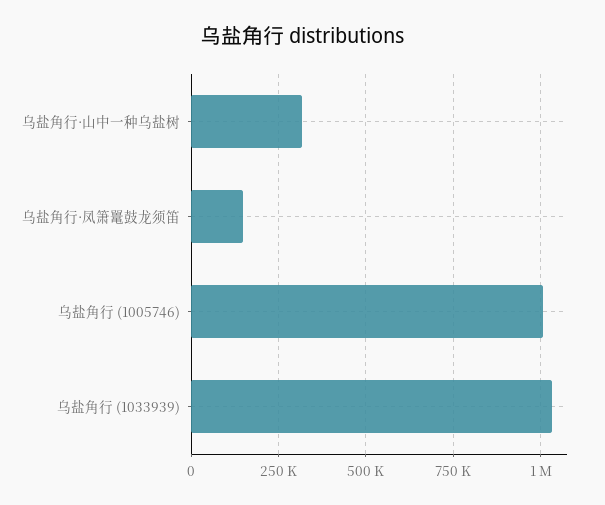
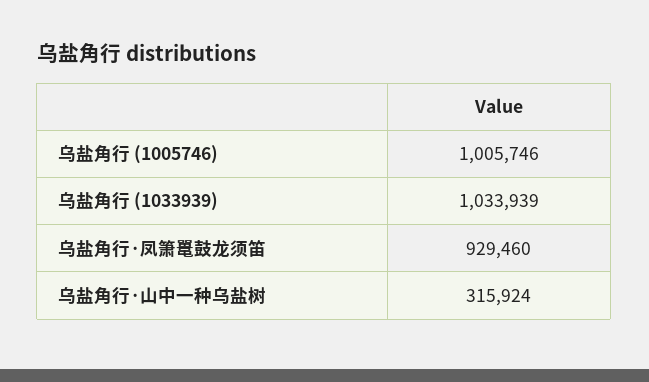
  {
    "乌盐角行·山中一种乌盐树": 315924,
-   "乌盐角行·凤箫鼍鼓龙须笛": 150000,
+   "乌盐角行·凤箫鼍鼓龙须笛": 929460,
    "乌盐角行 (1005746)": 1005746,
    "乌盐角行 (1033939)": 1033939
  }

